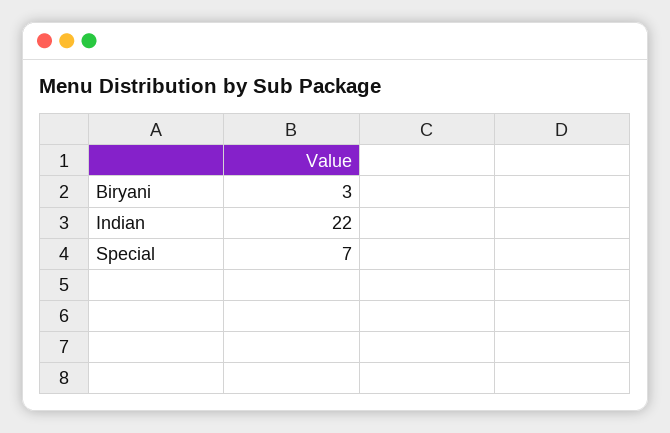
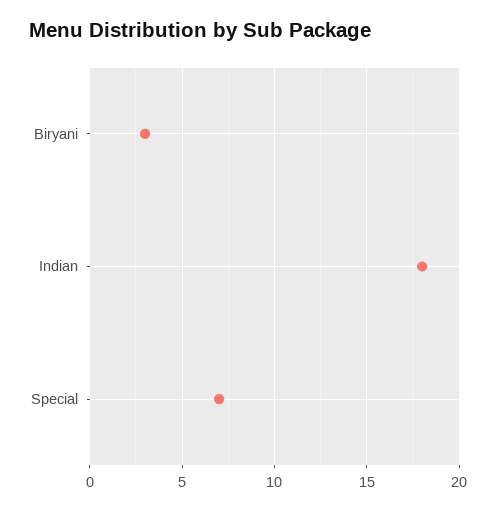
  {
    "Biryani": 3,
-   "Indian": 22,
+   "Indian": 18,
    "Special": 7
  }

